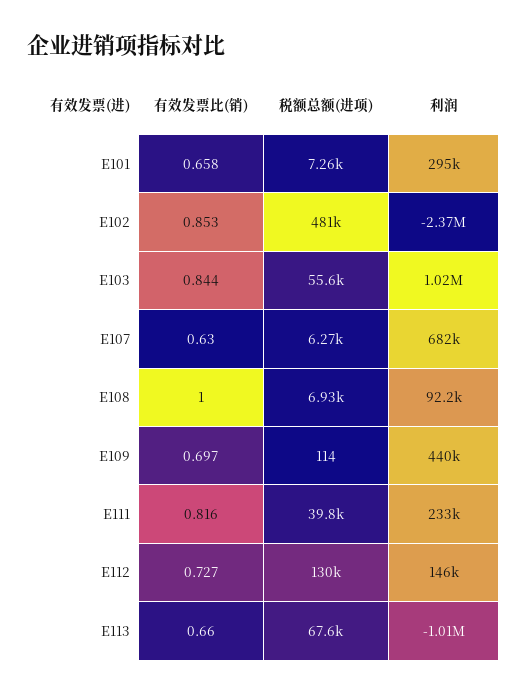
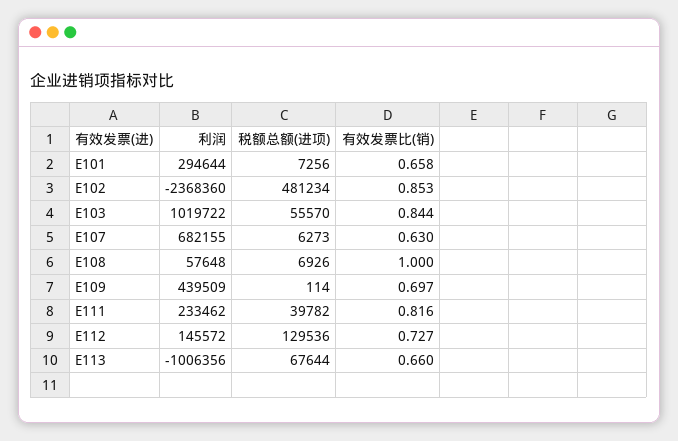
  {
    "有效发票比(销)": {
      "E101": 0.658,
      "E102": 0.853,
      "E103": 0.844,
      "E107": 0.63,
      "E108": 1,
      "E109": 0.697,
      "E111": 0.816,
      "E112": 0.727,
      "E113": 0.66
    },
    "税额总额(进项)": {
      "E101": 7256,
      "E102": 481234,
      "E103": 55570,
      "E107": 6273,
      "E108": 6926,
      "E109": 114,
      "E111": 39782,
      "E112": 129536,
      "E113": 67644
    },
    "利润": {
      "E101": 294644,
      "E102": -2368360,
      "E103": 1019722,
      "E107": 682155,
-     "E108": 92200,
+     "E108": 57648,
      "E109": 439509,
      "E111": 233462,
      "E112": 145572,
      "E113": -1006356
    }
  }

